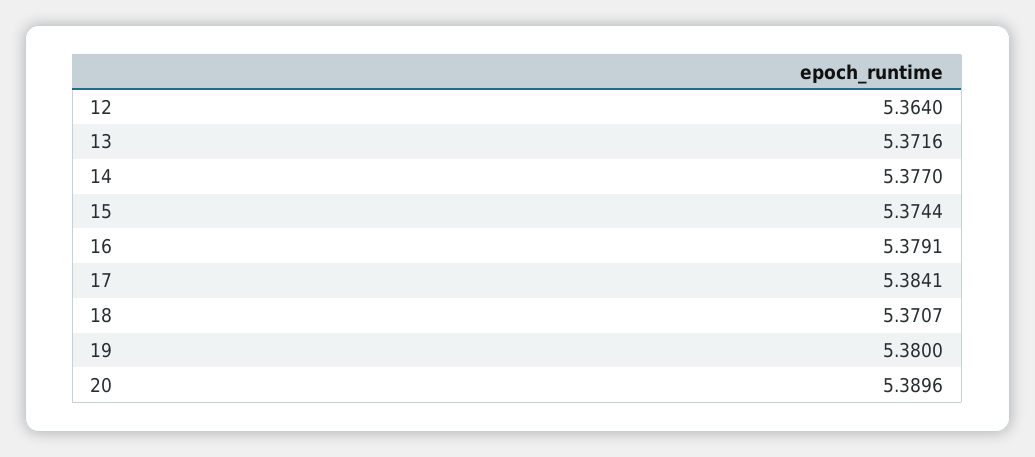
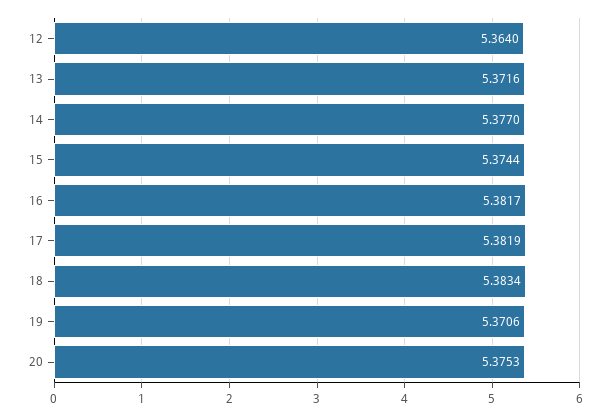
  {
    "12": 5.364,
    "13": 5.3716,
    "14": 5.377,
    "15": 5.3744,
-   "16": 5.3791,
+   "16": 5.3817,
-   "17": 5.3841,
+   "17": 5.3819,
-   "18": 5.3707,
+   "18": 5.3834,
-   "19": 5.38,
+   "19": 5.3706,
-   "20": 5.3896
+   "20": 5.3753
  }

